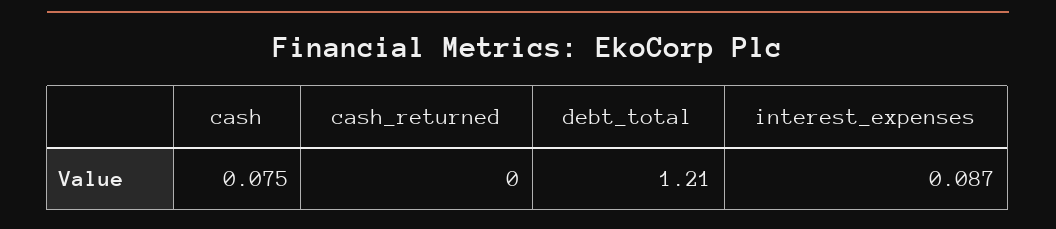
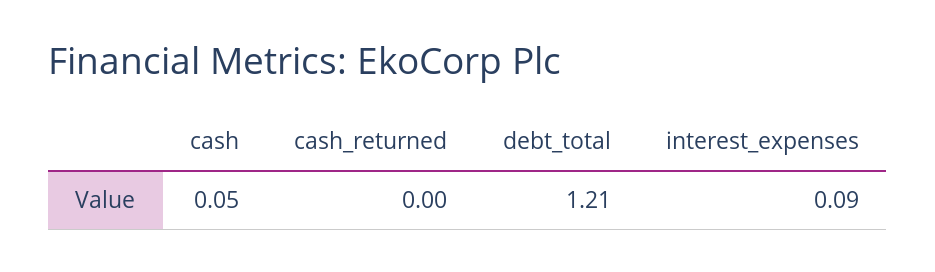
  {
-   "cash": 0.075,
+   "cash": 0.05,
    "cash_returned": 0,
    "debt_total": 1.21,
    "interest_expenses": 0.087
  }

